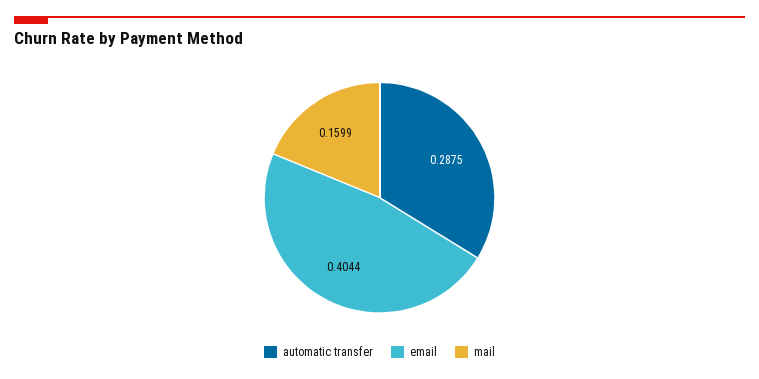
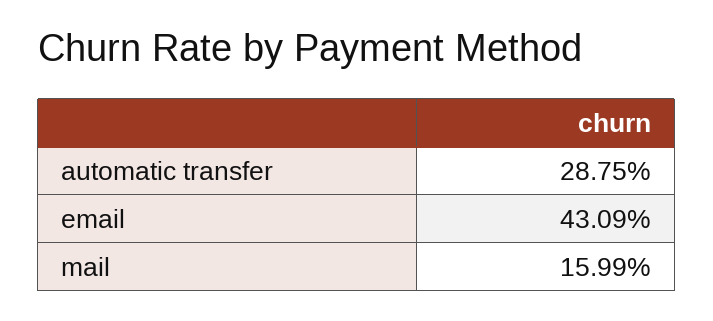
  {
    "automatic transfer": 0.2875,
-   "email": 0.4044,
+   "email": 0.4309,
    "mail": 0.1599
  }

